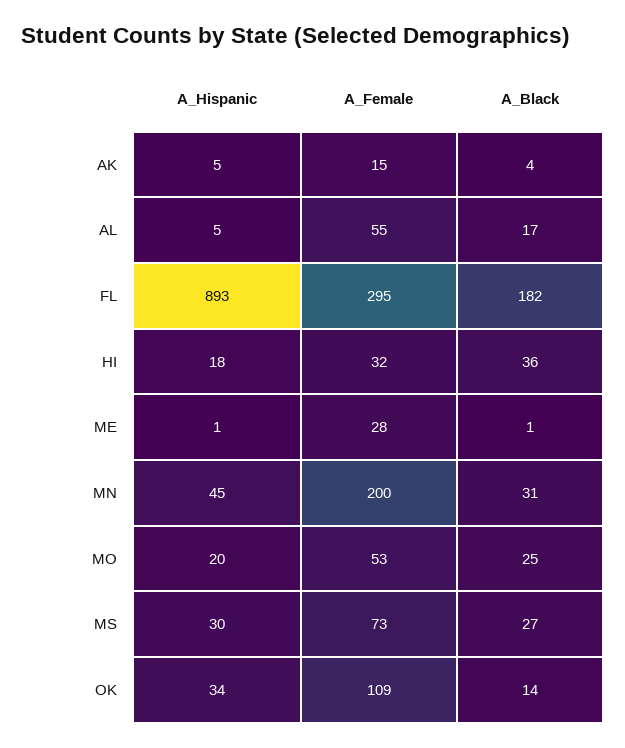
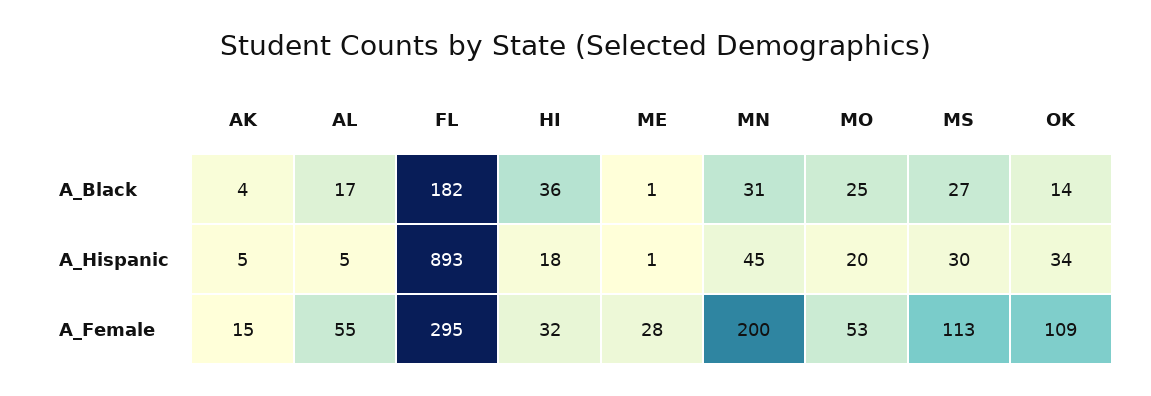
  {
    "A_Hispanic": {
      "AK": 5,
      "AL": 5,
      "FL": 893,
      "HI": 18,
      "ME": 1,
      "MN": 45,
      "MO": 20,
      "MS": 30,
      "OK": 34
    },
    "A_Female": {
      "AK": 15,
      "AL": 55,
      "FL": 295,
      "HI": 32,
      "ME": 28,
      "MN": 200,
      "MO": 53,
-     "MS": 73,
+     "MS": 113,
      "OK": 109
    },
    "A_Black": {
      "AK": 4,
      "AL": 17,
      "FL": 182,
      "HI": 36,
      "ME": 1,
      "MN": 31,
      "MO": 25,
      "MS": 27,
      "OK": 14
    }
  }

